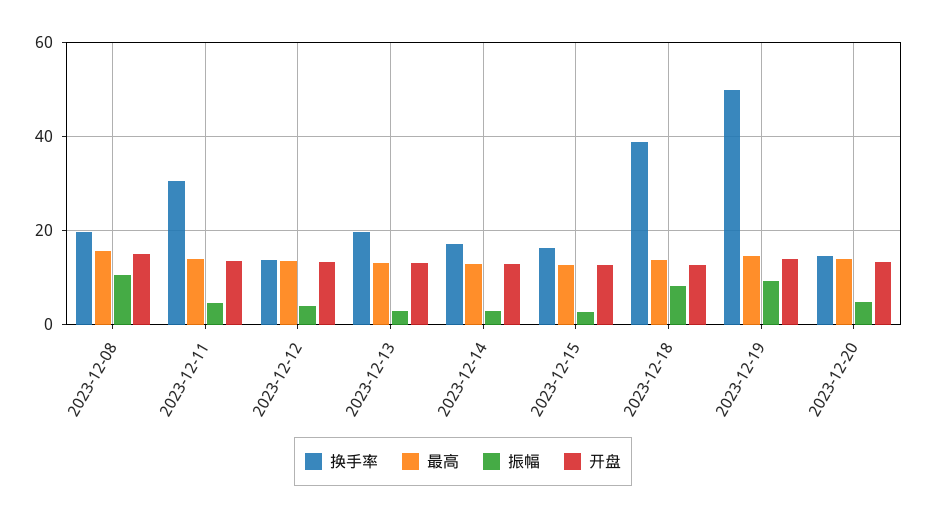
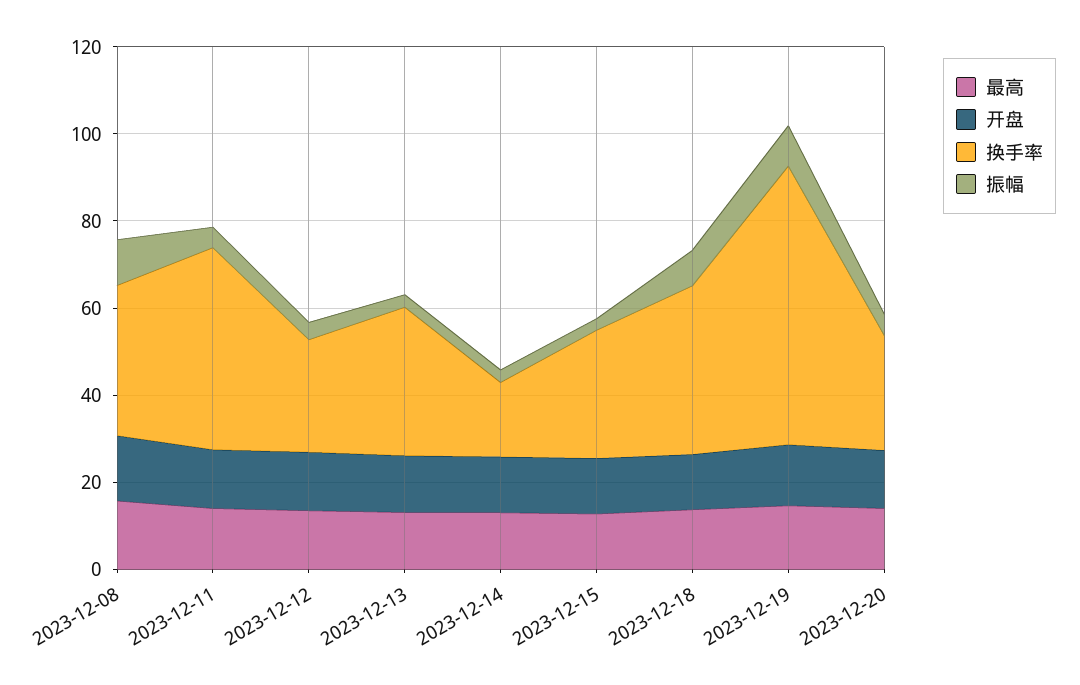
  {
    "换手率": {
-     "2023-12-08": 20,
+     "2023-12-08": 35,
-     "2023-12-11": 30,
+     "2023-12-11": 45,
-     "2023-12-12": 14,
+     "2023-12-12": 25,
-     "2023-12-13": 20,
+     "2023-12-13": 35,
      "2023-12-14": 18,
-     "2023-12-15": 16,
+     "2023-12-15": 30,
      "2023-12-18": 38,
-     "2023-12-19": 50,
+     "2023-12-19": 65,
-     "2023-12-20": 14
+     "2023-12-20": 25
    },
    "最高": {
      "2023-12-08": 16,
      "2023-12-11": 14,
      "2023-12-12": 14,
      "2023-12-13": 14,
      "2023-12-14": 14,
      "2023-12-15": 12,
      "2023-12-18": 14,
      "2023-12-19": 14,
      "2023-12-20": 14
    },
    "振幅": {
      "2023-12-08": 10,
      "2023-12-11": 4,
      "2023-12-12": 4,
      "2023-12-13": 2,
      "2023-12-14": 2,
      "2023-12-15": 2,
      "2023-12-18": 8,
      "2023-12-19": 10,
      "2023-12-20": 4
    },
    "开盘": {
      "2023-12-08": 16,
      "2023-12-11": 14,
      "2023-12-12": 14,
      "2023-12-13": 14,
      "2023-12-14": 12,
      "2023-12-15": 12,
      "2023-12-18": 12,
      "2023-12-19": 14,
      "2023-12-20": 14
    }
  }

